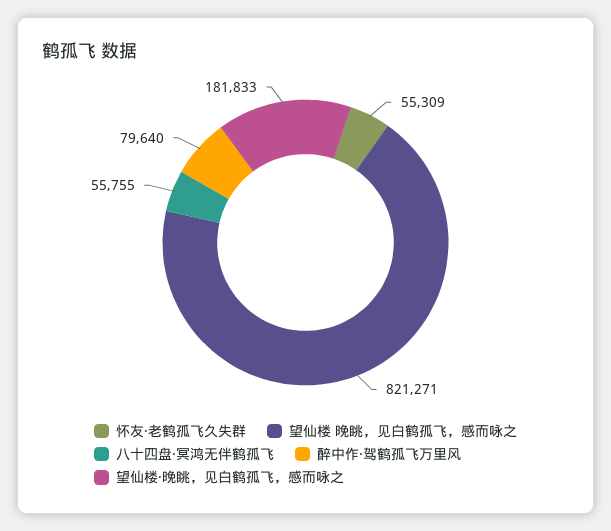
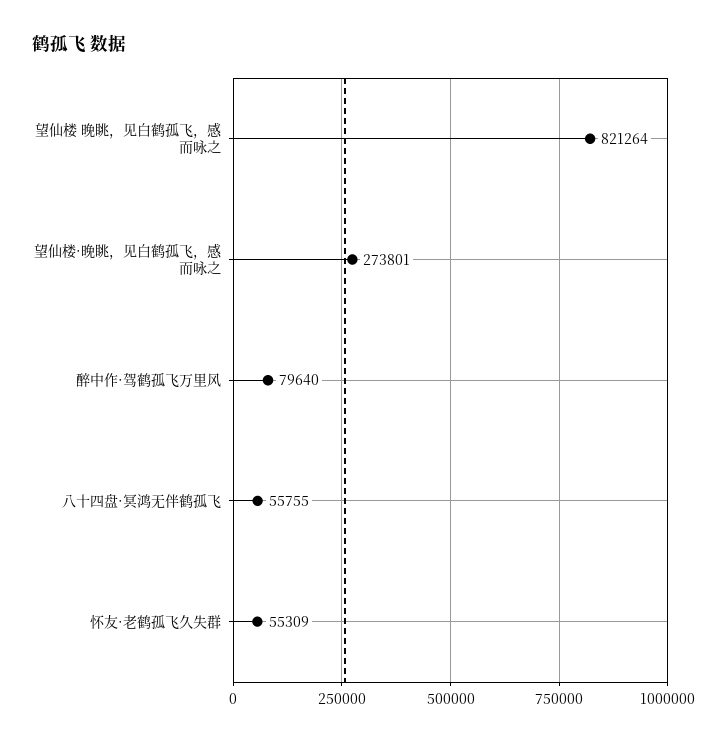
  {
    "怀友·老鹤孤飞久失群": 55309,
-   "望仙楼 晚眺，见白鹤孤飞，感而咏之": 821271,
+   "望仙楼 晚眺，见白鹤孤飞，感而咏之": 821264,
    "八十四盘·冥鸿无伴鹤孤飞": 55755,
    "醉中作·驾鹤孤飞万里风": 79640,
-   "望仙楼·晚眺，见白鹤孤飞，感而咏之": 181833
+   "望仙楼·晚眺，见白鹤孤飞，感而咏之": 273801
  }

